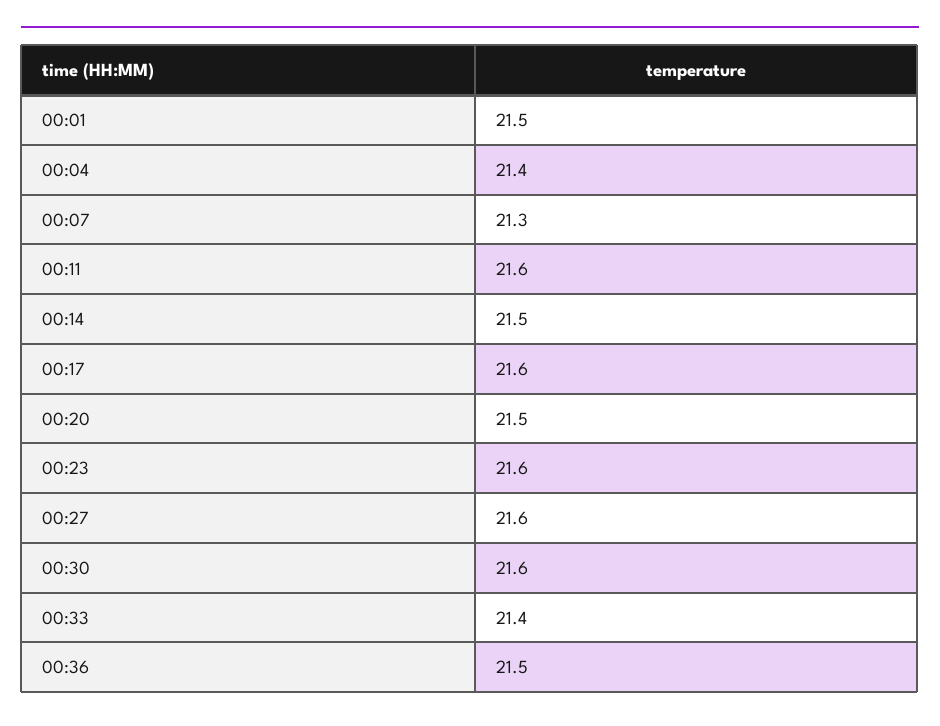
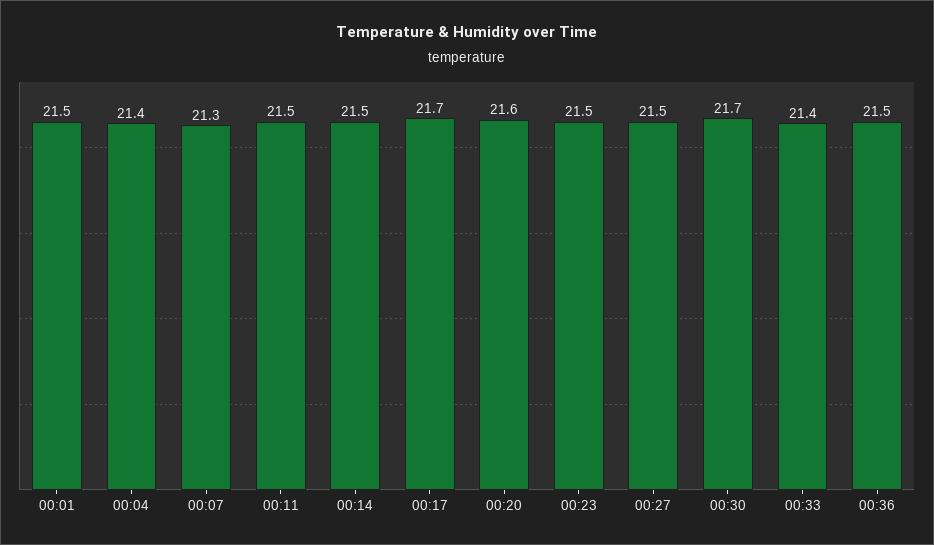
  {
    "00:01": 21.5,
    "00:04": 21.4,
    "00:07": 21.3,
-   "00:11": 21.6,
+   "00:11": 21.5,
    "00:14": 21.5,
-   "00:17": 21.6,
+   "00:17": 21.7,
-   "00:20": 21.5,
+   "00:20": 21.6,
-   "00:23": 21.6,
+   "00:23": 21.5,
-   "00:27": 21.6,
+   "00:27": 21.5,
-   "00:30": 21.6,
+   "00:30": 21.7,
    "00:33": 21.4,
    "00:36": 21.5
  }

